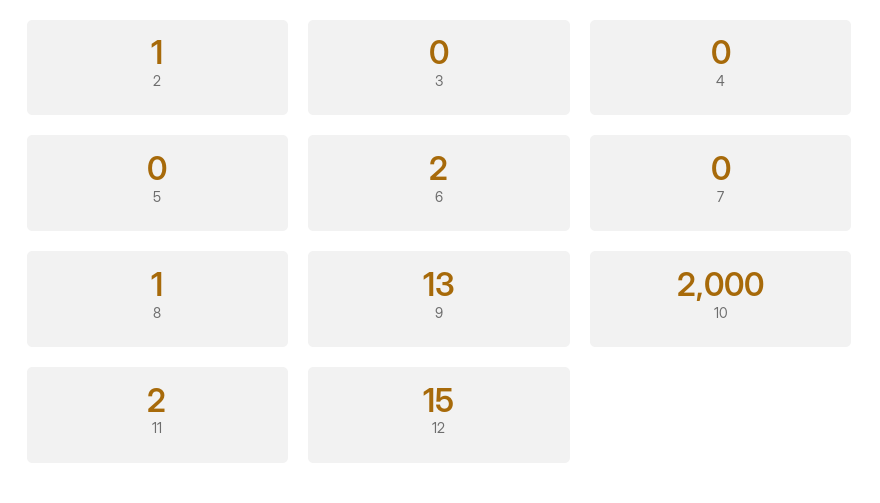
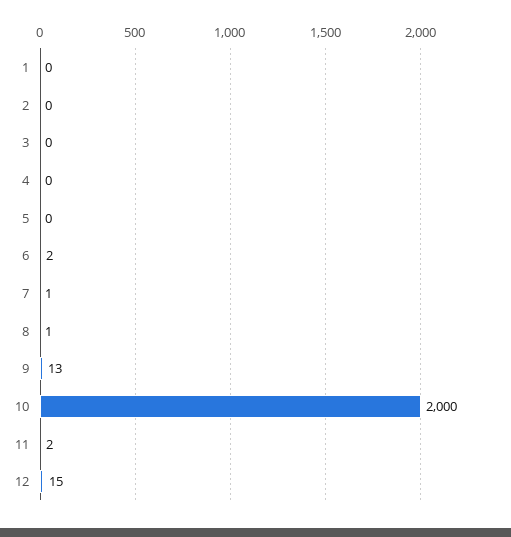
  {
-   "2": 1,
+   "2": 0,
    "3": 0,
    "4": 0,
    "5": 0,
    "6": 2,
-   "7": 0,
+   "7": 1,
    "8": 1,
    "9": 13,
    "10": 2000,
    "11": 2,
-   "12": 15
+   "12": 15,
+   "1": 0
  }

